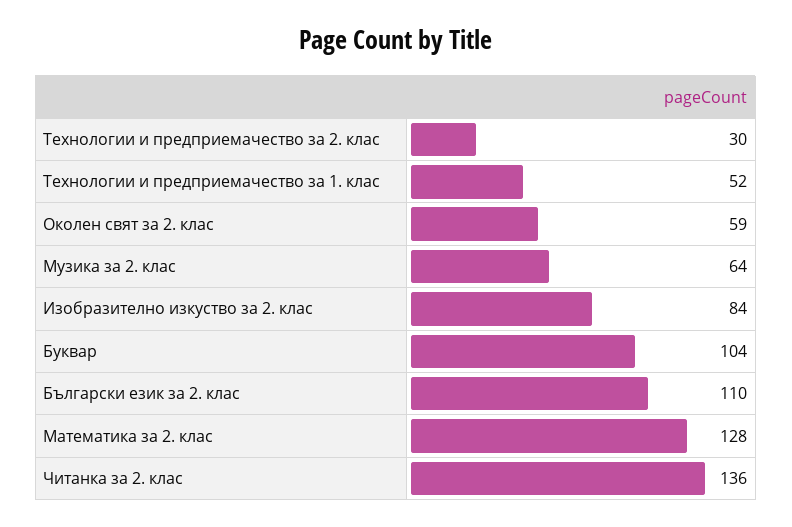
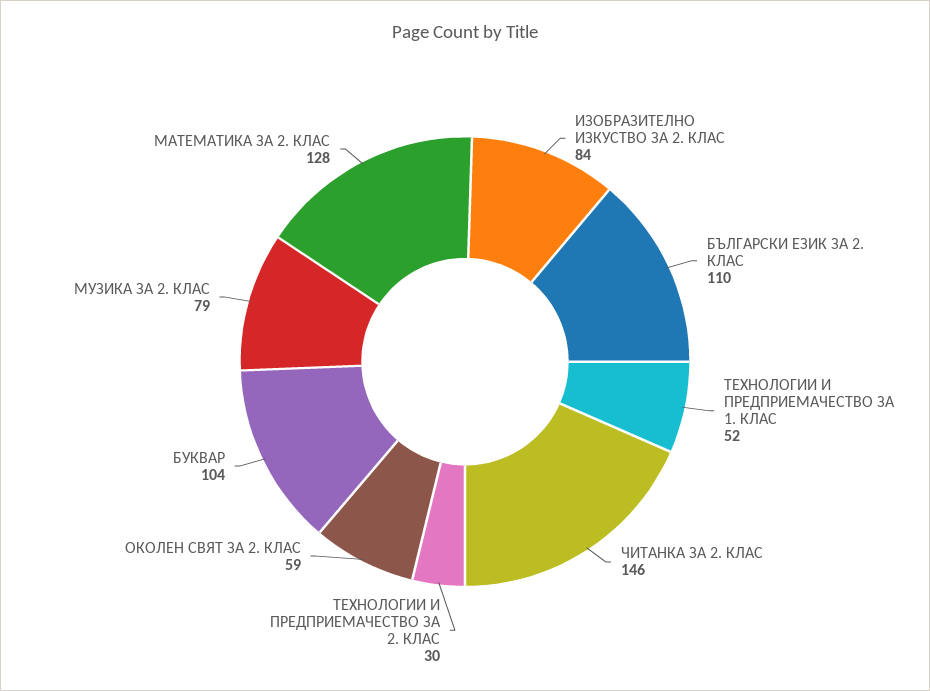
  {
    "Технологии и предприемачество за 2. клас": 30,
    "Технологии и предприемачество за 1. клас": 52,
    "Околен свят за 2. клас": 59,
-   "Музика за 2. клас": 64,
+   "Музика за 2. клас": 79,
    "Изобразително изкуство за 2. клас": 84,
    "Буквар": 104,
    "Български език за 2. клас": 110,
    "Математика за 2. клас": 128,
-   "Читанка за 2. клас": 136
+   "Читанка за 2. клас": 146
  }

